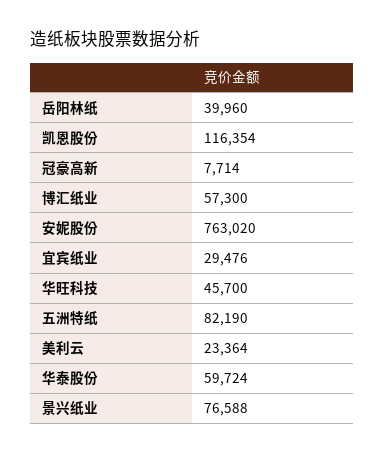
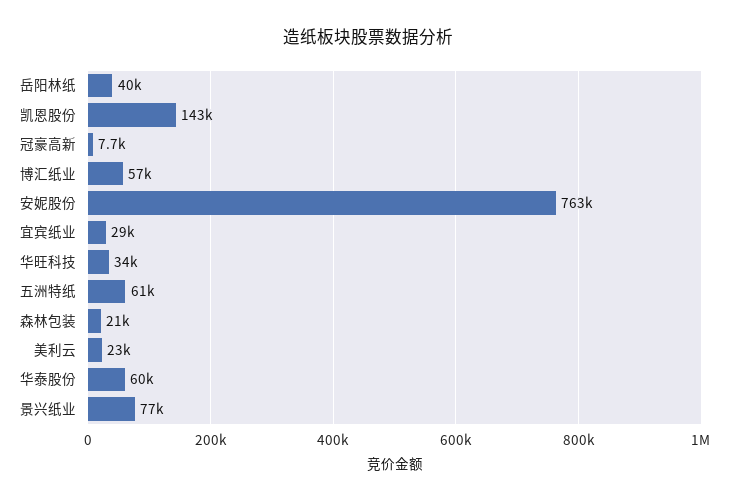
  {
    "岳阳林纸": 39960,
-   "凯恩股份": 116354,
+   "凯恩股份": 143000,
    "冠豪高新": 7714,
    "博汇纸业": 57300,
    "安妮股份": 763020,
    "宜宾纸业": 29476,
-   "华旺科技": 45700,
+   "华旺科技": 34000,
-   "五洲特纸": 82190,
+   "五洲特纸": 61000,
    "美利云": 23364,
    "华泰股份": 59724,
-   "景兴纸业": 76588
+   "景兴纸业": 76588,
+   "森林包装": 21000
  }

